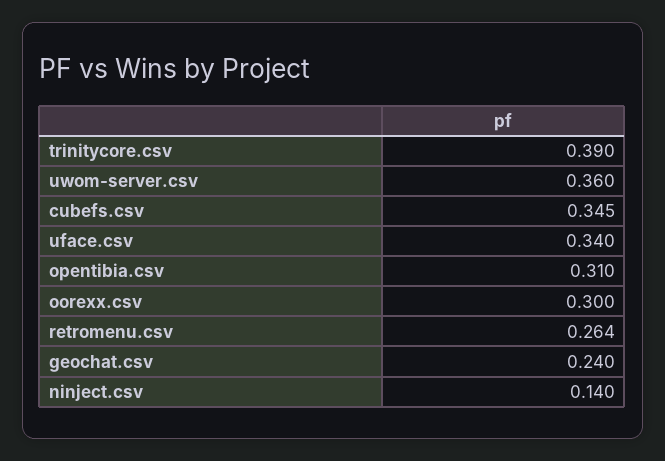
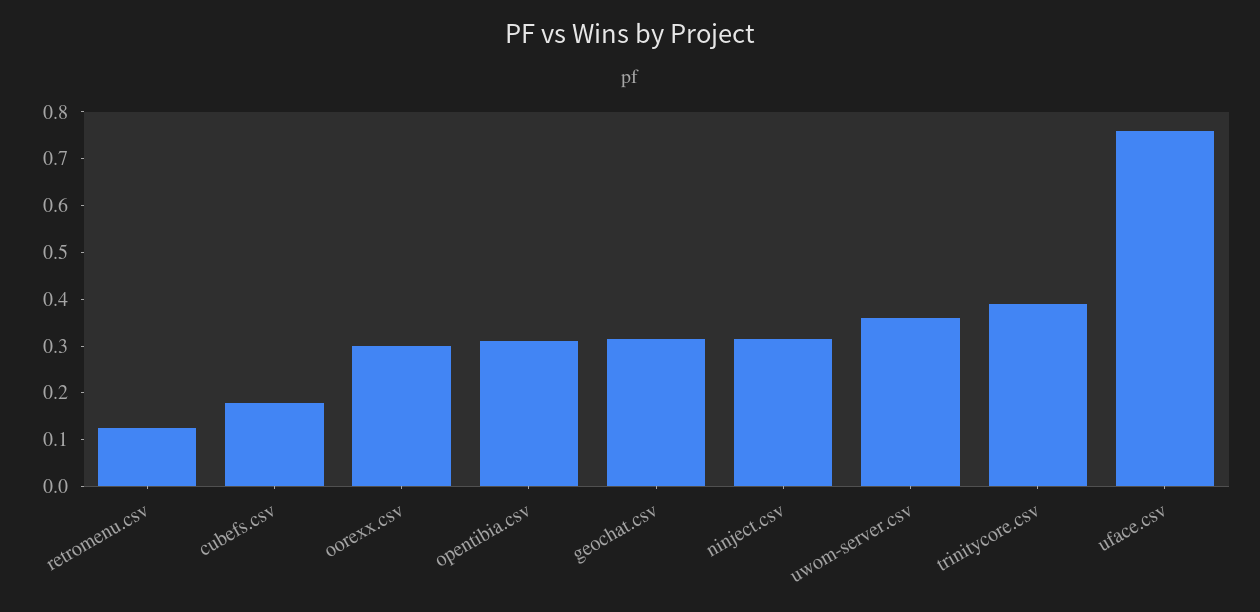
  {
    "trinitycore.csv": 0.39,
    "uwom-server.csv": 0.36,
-   "cubefs.csv": 0.345,
+   "cubefs.csv": 0.18,
-   "uface.csv": 0.34,
+   "uface.csv": 0.76,
    "opentibia.csv": 0.31,
    "oorexx.csv": 0.3,
-   "retromenu.csv": 0.264,
+   "retromenu.csv": 0.12,
-   "geochat.csv": 0.24,
+   "geochat.csv": 0.32,
-   "ninject.csv": 0.14
+   "ninject.csv": 0.32
  }

